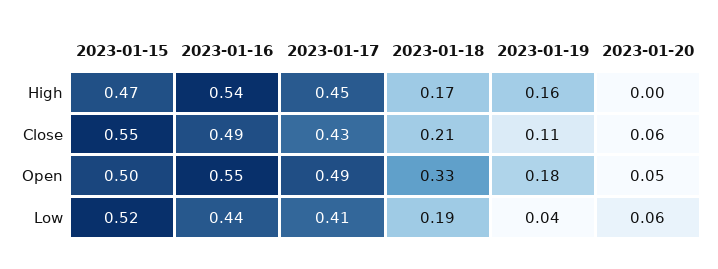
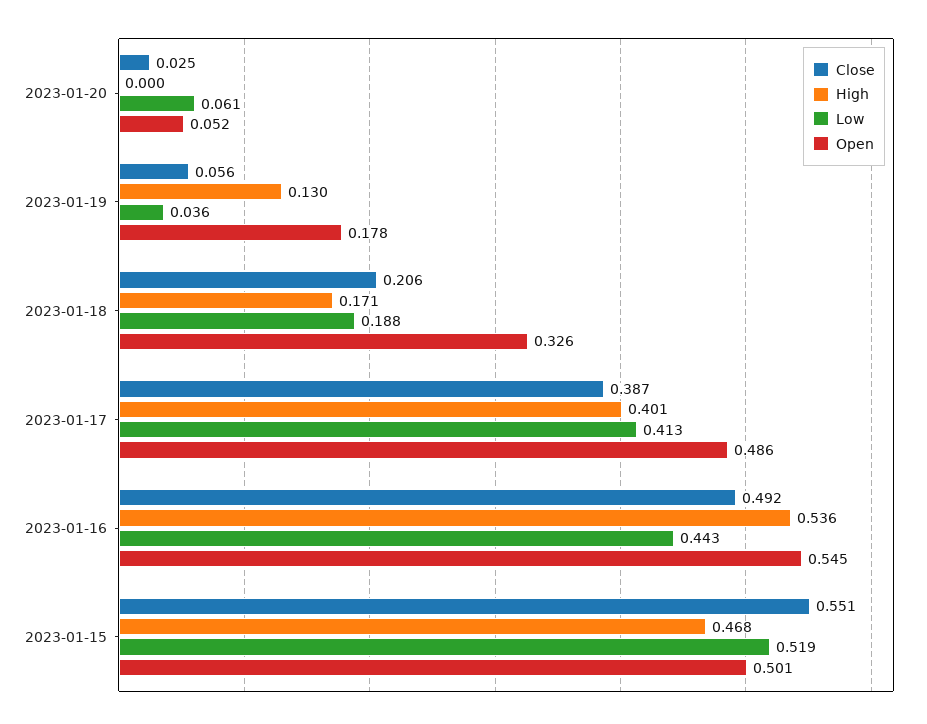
  {
    "High": {
      "2023-01-15": 0.468,
      "2023-01-16": 0.536,
-     "2023-01-17": 0.45,
+     "2023-01-17": 0.401,
      "2023-01-18": 0.171,
-     "2023-01-19": 0.16,
+     "2023-01-19": 0.13,
      "2023-01-20": 0
    },
    "Close": {
      "2023-01-15": 0.551,
      "2023-01-16": 0.492,
-     "2023-01-17": 0.43,
+     "2023-01-17": 0.387,
      "2023-01-18": 0.206,
-     "2023-01-19": 0.11,
+     "2023-01-19": 0.056,
-     "2023-01-20": 0.06
+     "2023-01-20": 0.025
    },
    "Open": {
      "2023-01-15": 0.501,
      "2023-01-16": 0.545,
      "2023-01-17": 0.486,
      "2023-01-18": 0.326,
      "2023-01-19": 0.178,
      "2023-01-20": 0.052
    },
    "Low": {
      "2023-01-15": 0.519,
      "2023-01-16": 0.443,
      "2023-01-17": 0.413,
      "2023-01-18": 0.188,
      "2023-01-19": 0.036,
      "2023-01-20": 0.061
    }
  }

